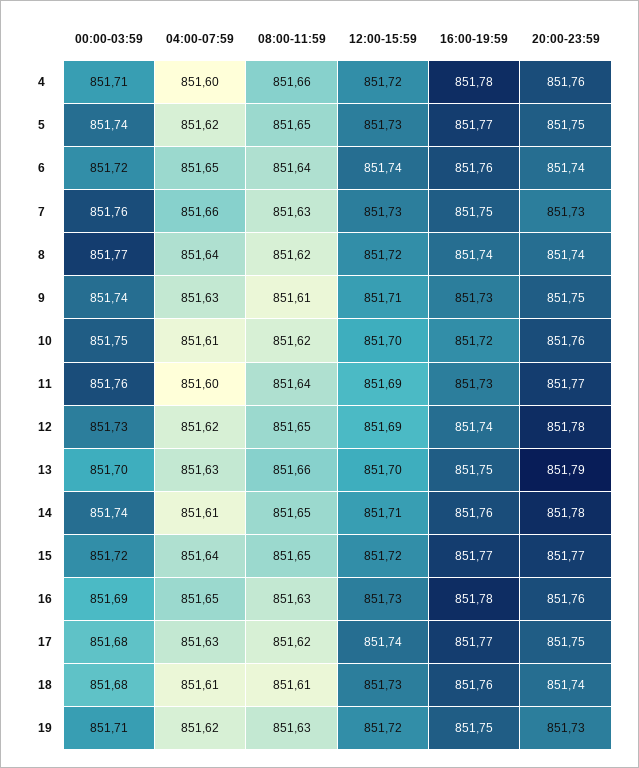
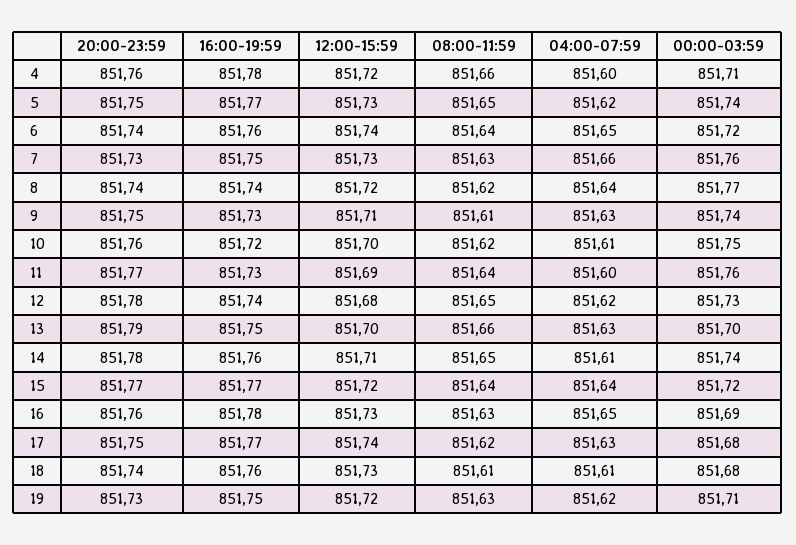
  {
    "00:00-03:59": {
      "4": 851.71,
      "5": 851.74,
      "6": 851.72,
      "7": 851.76,
      "8": 851.77,
      "9": 851.74,
      "10": 851.75,
      "11": 851.76,
      "12": 851.73,
      "13": 851.7,
      "14": 851.74,
      "15": 851.72,
      "16": 851.69,
      "17": 851.68,
      "18": 851.68,
      "19": 851.71
    },
    "04:00-07:59": {
      "4": 851.6,
      "5": 851.62,
      "6": 851.65,
      "7": 851.66,
      "8": 851.64,
      "9": 851.63,
      "10": 851.61,
      "11": 851.6,
      "12": 851.62,
      "13": 851.63,
      "14": 851.61,
      "15": 851.64,
      "16": 851.65,
      "17": 851.63,
      "18": 851.61,
      "19": 851.62
    },
    "08:00-11:59": {
      "4": 851.66,
      "5": 851.65,
      "6": 851.64,
      "7": 851.63,
      "8": 851.62,
      "9": 851.61,
      "10": 851.62,
      "11": 851.64,
      "12": 851.65,
      "13": 851.66,
      "14": 851.65,
-     "15": 851.65,
+     "15": 851.64,
      "16": 851.63,
      "17": 851.62,
      "18": 851.61,
      "19": 851.63
    },
    "12:00-15:59": {
      "4": 851.72,
      "5": 851.73,
      "6": 851.74,
      "7": 851.73,
      "8": 851.72,
      "9": 851.71,
      "10": 851.7,
      "11": 851.69,
-     "12": 851.69,
+     "12": 851.68,
      "13": 851.7,
      "14": 851.71,
      "15": 851.72,
      "16": 851.73,
      "17": 851.74,
      "18": 851.73,
      "19": 851.72
    },
    "16:00-19:59": {
      "4": 851.78,
      "5": 851.77,
      "6": 851.76,
      "7": 851.75,
      "8": 851.74,
      "9": 851.73,
      "10": 851.72,
      "11": 851.73,
      "12": 851.74,
      "13": 851.75,
      "14": 851.76,
      "15": 851.77,
      "16": 851.78,
      "17": 851.77,
      "18": 851.76,
      "19": 851.75
    },
    "20:00-23:59": {
      "4": 851.76,
      "5": 851.75,
      "6": 851.74,
      "7": 851.73,
      "8": 851.74,
      "9": 851.75,
      "10": 851.76,
      "11": 851.77,
      "12": 851.78,
      "13": 851.79,
      "14": 851.78,
      "15": 851.77,
      "16": 851.76,
      "17": 851.75,
      "18": 851.74,
      "19": 851.73
    }
  }

